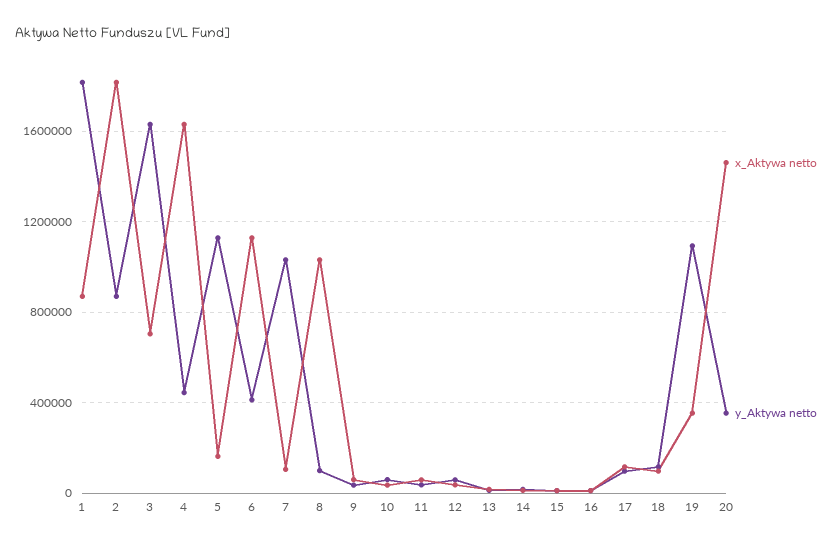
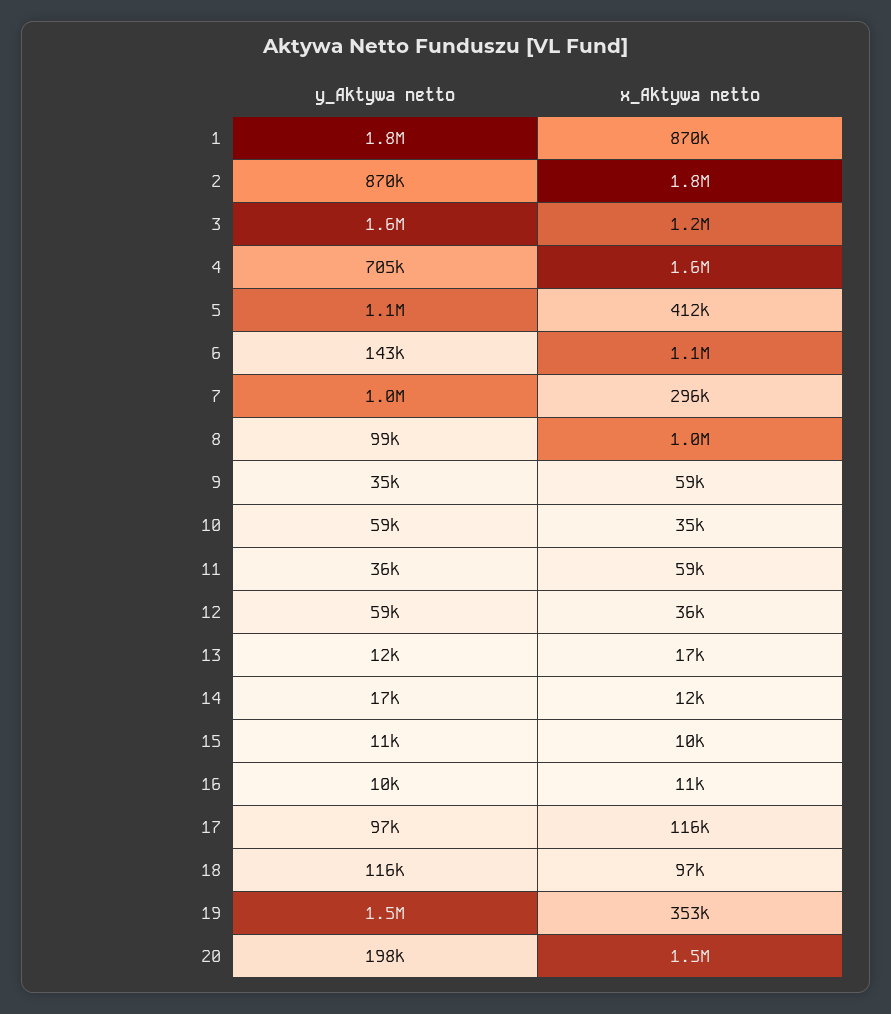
  {
    "x_Aktywa netto": {
      "1": 870000,
      "2": 1800000,
-     "3": 700000,
+     "3": 1200000,
      "4": 1600000,
-     "5": 150000,
+     "5": 412000,
      "6": 1100000,
-     "7": 100000,
+     "7": 296000,
      "8": 1000000,
      "9": 59000,
      "10": 35000,
      "11": 59000,
      "12": 36000,
      "13": 17000,
      "14": 12000,
      "15": 10000,
      "16": 11000,
      "17": 116000,
      "18": 97000,
      "19": 353000,
      "20": 1500000
    },
    "y_Aktywa netto": {
      "1": 1800000,
      "2": 870000,
      "3": 1600000,
-     "4": 450000,
+     "4": 705000,
      "5": 1100000,
-     "6": 400000,
+     "6": 143000,
      "7": 1000000,
      "8": 99000,
      "9": 35000,
      "10": 59000,
      "11": 36000,
      "12": 59000,
      "13": 12000,
      "14": 17000,
      "15": 11000,
      "16": 10000,
      "17": 97000,
      "18": 116000,
-     "19": 1100000,
+     "19": 1500000,
-     "20": 350000
+     "20": 198000
    }
  }

